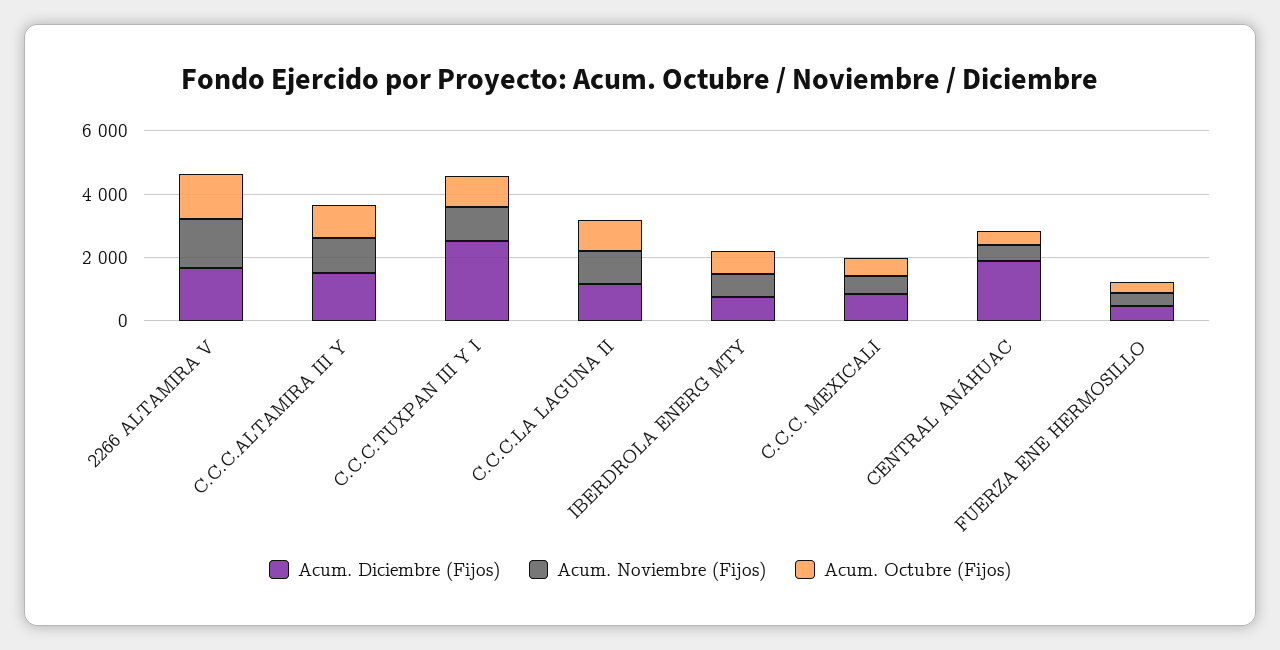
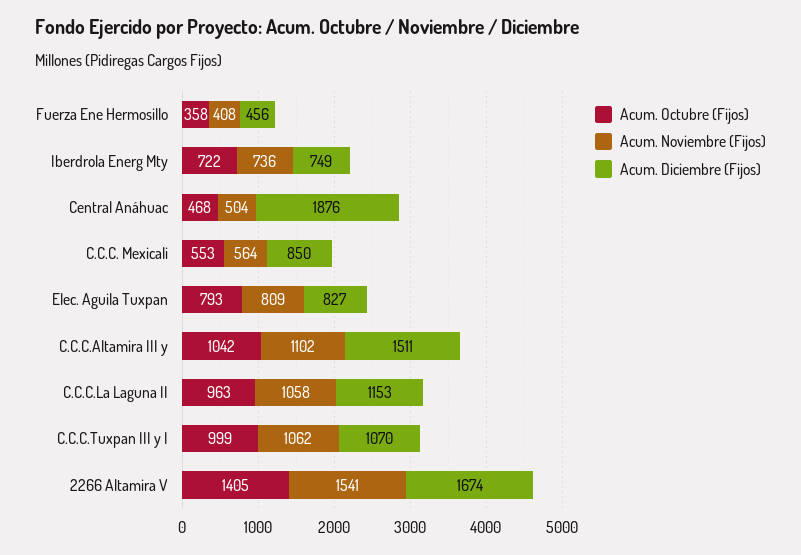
  {
    "Acum. Diciembre (Fijos)": {
      "2266 ALTAMIRA V": 1674,
      "C.C.C.ALTAMIRA III Y": 1511,
-     "C.C.C.TUXPAN III Y I": 2500,
+     "C.C.C.TUXPAN III Y I": 1070,
      "C.C.C.LA LAGUNA II": 1153,
      "IBERDROLA ENERG MTY": 749,
      "C.C.C. MEXICALI": 850,
      "CENTRAL ANÁHUAC": 1876,
-     "FUERZA ENE HERMOSILLO": 456
+     "FUERZA ENE HERMOSILLO": 456,
+     "Elec. Aguila Tuxpan": 827
    },
    "Acum. Noviembre (Fijos)": {
      "2266 ALTAMIRA V": 1541,
      "C.C.C.ALTAMIRA III Y": 1102,
      "C.C.C.TUXPAN III Y I": 1062,
      "C.C.C.LA LAGUNA II": 1058,
      "IBERDROLA ENERG MTY": 736,
      "C.C.C. MEXICALI": 564,
      "CENTRAL ANÁHUAC": 504,
-     "FUERZA ENE HERMOSILLO": 408
+     "FUERZA ENE HERMOSILLO": 408,
+     "Elec. Aguila Tuxpan": 809
    },
    "Acum. Octubre (Fijos)": {
      "2266 ALTAMIRA V": 1405,
      "C.C.C.ALTAMIRA III Y": 1042,
      "C.C.C.TUXPAN III Y I": 999,
      "C.C.C.LA LAGUNA II": 963,
      "IBERDROLA ENERG MTY": 722,
      "C.C.C. MEXICALI": 553,
      "CENTRAL ANÁHUAC": 468,
-     "FUERZA ENE HERMOSILLO": 358
+     "FUERZA ENE HERMOSILLO": 358,
+     "Elec. Aguila Tuxpan": 793
    }
  }

